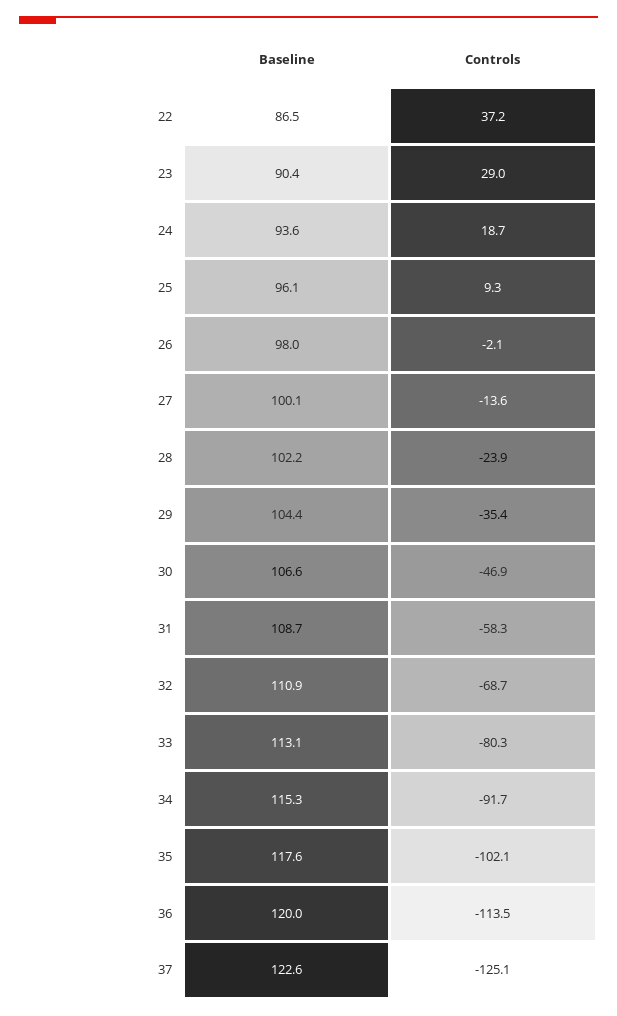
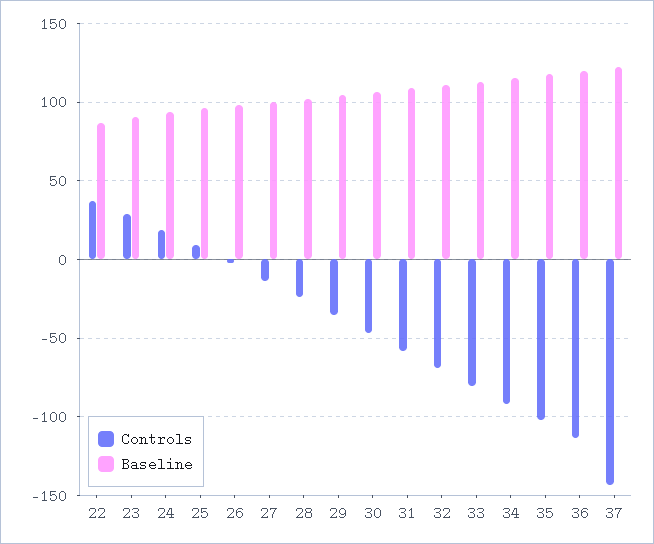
  {
    "Baseline": {
      "22": 86.5,
      "23": 90.4,
      "24": 93.6,
      "25": 96.1,
      "26": 98,
      "27": 100.1,
      "28": 102.2,
      "29": 104.4,
      "30": 106.6,
      "31": 108.7,
      "32": 110.9,
      "33": 113.1,
      "34": 115.3,
      "35": 117.6,
      "36": 120,
      "37": 122.6
    },
    "Controls": {
      "22": 37.2,
      "23": 29,
      "24": 18.7,
      "25": 9.3,
      "26": -2.1,
      "27": -13.6,
      "28": -23.9,
      "29": -35.4,
      "30": -46.9,
      "31": -58.3,
      "32": -68.7,
      "33": -80.3,
      "34": -91.7,
      "35": -102.1,
      "36": -113.5,
-     "37": -125.1
+     "37": -145
    }
  }

